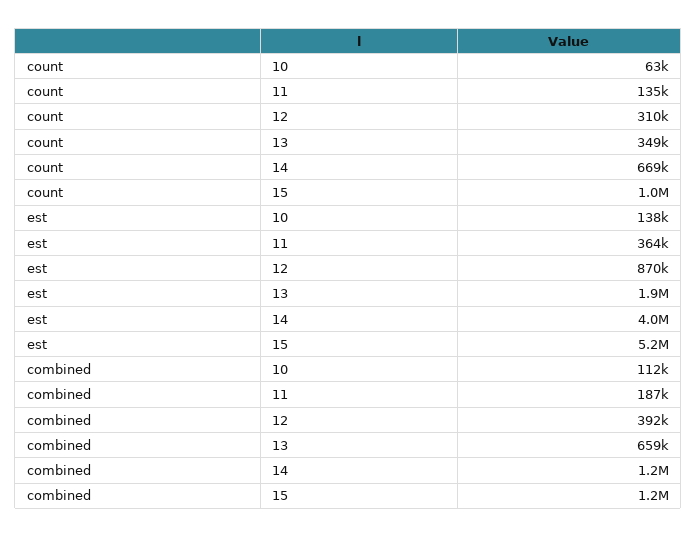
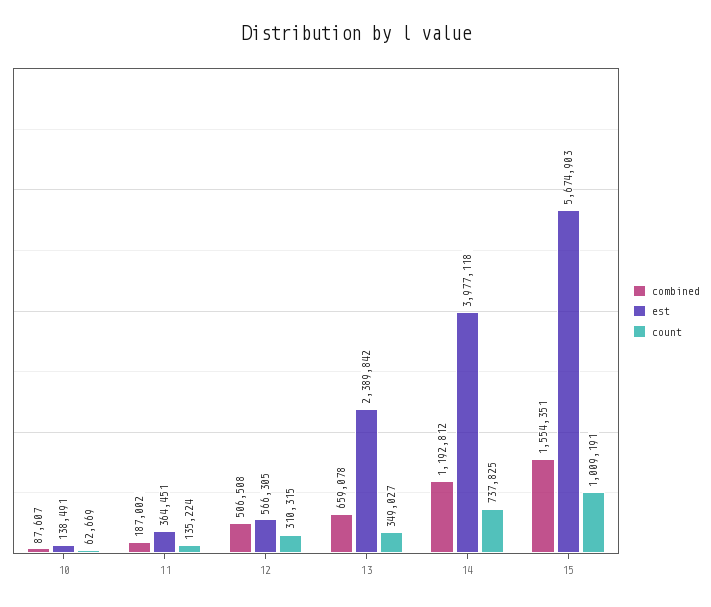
  {
    "count": {
      "10": 62669,
      "11": 135224,
      "12": 310315,
      "13": 349027,
-     "14": 669000,
+     "14": 737825,
      "15": 1009191
    },
    "est": {
      "10": 138491,
      "11": 364451,
-     "12": 870000,
+     "12": 566305,
-     "13": 1900000,
+     "13": 2389842,
      "14": 3977118,
-     "15": 5200000
+     "15": 5674903
    },
    "combined": {
-     "10": 112000,
+     "10": 87607,
      "11": 187002,
-     "12": 392000,
+     "12": 506508,
      "13": 659078,
      "14": 1192812,
-     "15": 1200000
+     "15": 1554351
    }
  }

